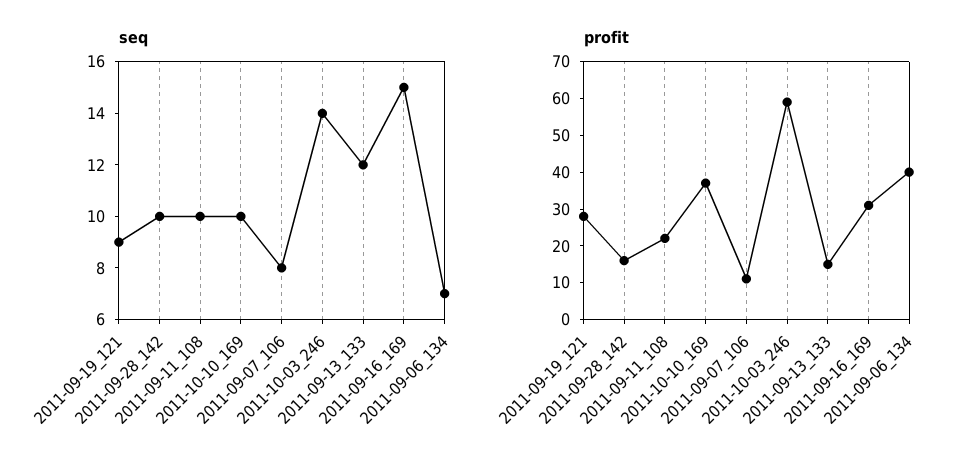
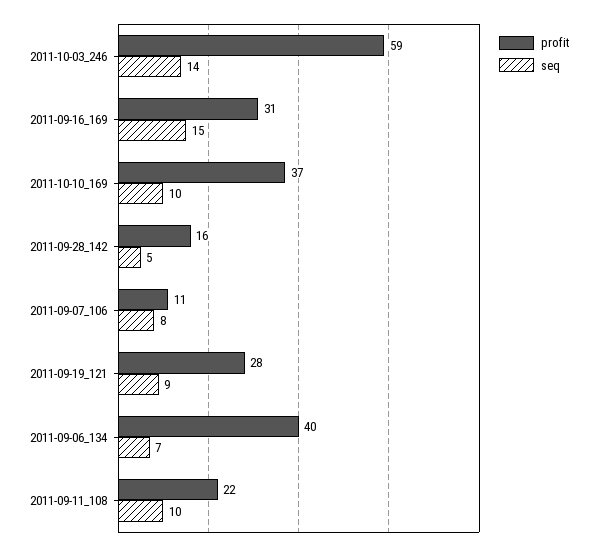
  {
    "seq": {
      "2011-09-19_121": 9,
-     "2011-09-28_142": 10,
+     "2011-09-28_142": 5,
      "2011-09-11_108": 10,
      "2011-10-10_169": 10,
      "2011-09-07_106": 8,
      "2011-10-03_246": 14,
-     "2011-09-13_133": 12,
      "2011-09-16_169": 15,
      "2011-09-06_134": 7
    },
    "profit": {
      "2011-09-19_121": 28,
      "2011-09-28_142": 16,
      "2011-09-11_108": 22,
      "2011-10-10_169": 37,
      "2011-09-07_106": 11,
      "2011-10-03_246": 59,
-     "2011-09-13_133": 15,
      "2011-09-16_169": 31,
      "2011-09-06_134": 40
    }
  }

